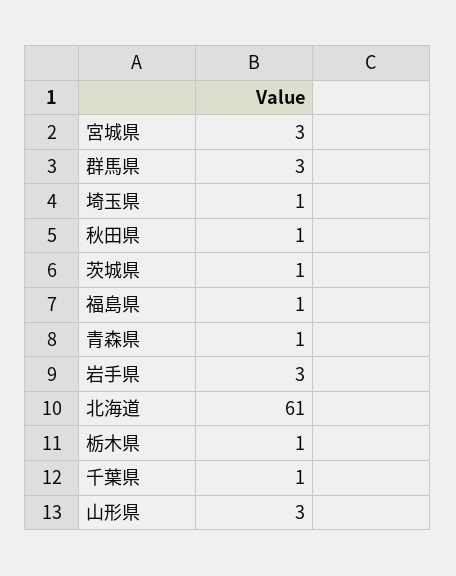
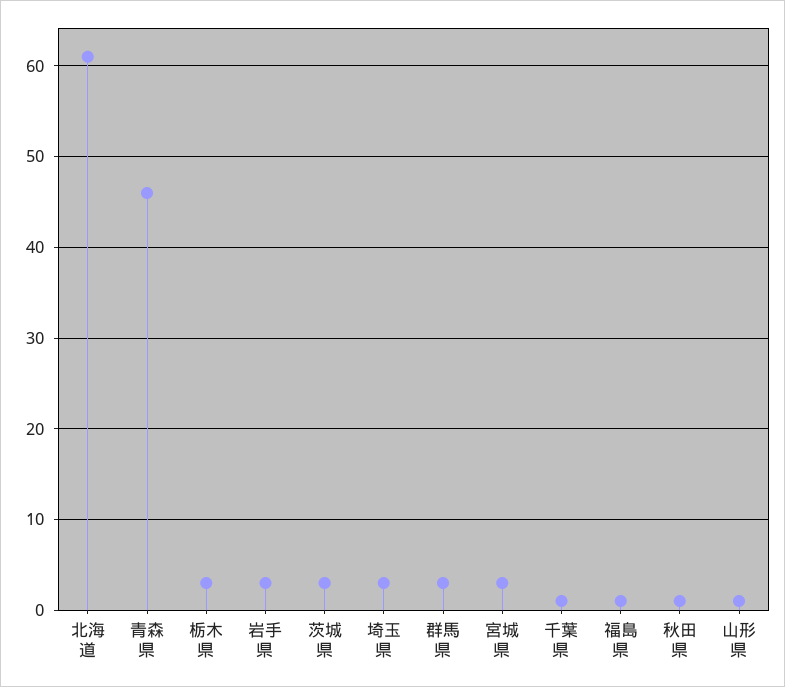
  {
    "宮城県": 3,
    "群馬県": 3,
-   "埼玉県": 1,
+   "埼玉県": 3,
    "秋田県": 1,
-   "茨城県": 1,
+   "茨城県": 3,
    "福島県": 1,
-   "青森県": 1,
+   "青森県": 46,
    "岩手県": 3,
    "北海道": 61,
-   "栃木県": 1,
+   "栃木県": 3,
    "千葉県": 1,
-   "山形県": 3
+   "山形県": 1
  }

